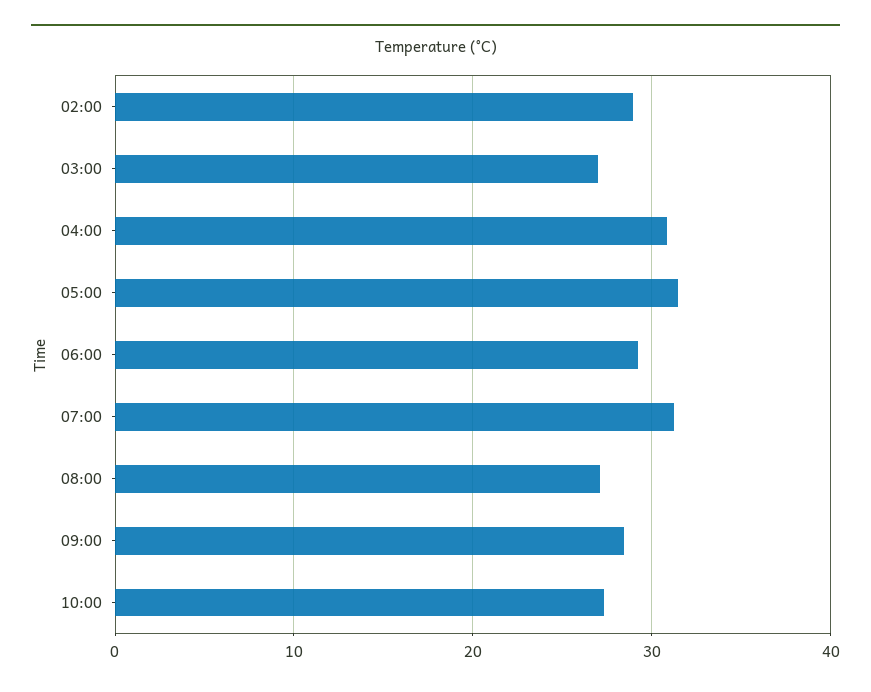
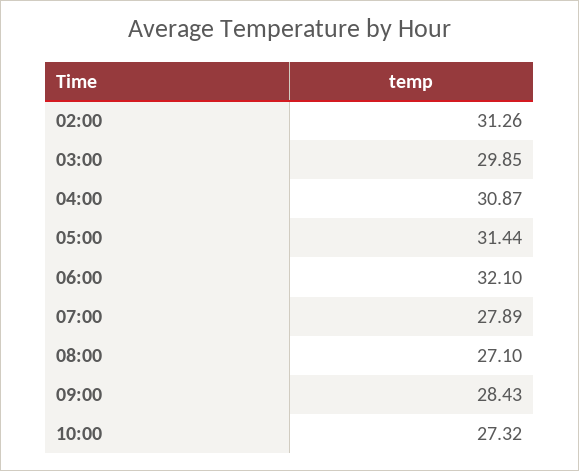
  {
-   "02:00": 29,
+   "02:00": 31.26,
-   "03:00": 27,
+   "03:00": 29.85,
    "04:00": 30.87,
    "05:00": 31.44,
-   "06:00": 29,
+   "06:00": 32.1,
-   "07:00": 31,
+   "07:00": 27.89,
    "08:00": 27.1,
    "09:00": 28.43,
    "10:00": 27.32
  }

